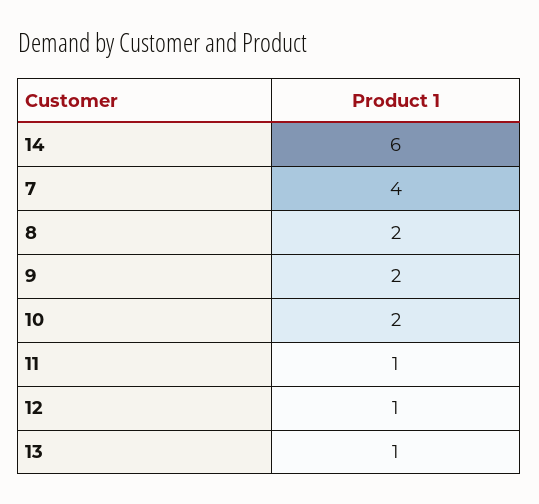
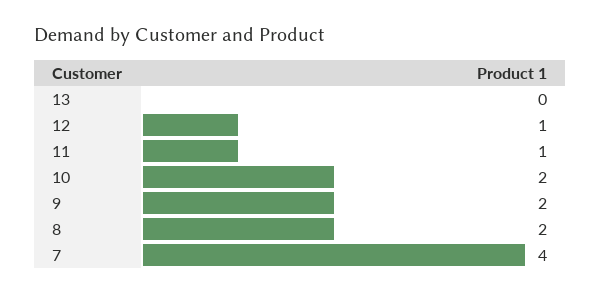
  {
-   "14": 6,
    "7": 4,
    "8": 2,
    "9": 2,
    "10": 2,
    "11": 1,
    "12": 1,
-   "13": 1
+   "13": 0
  }

